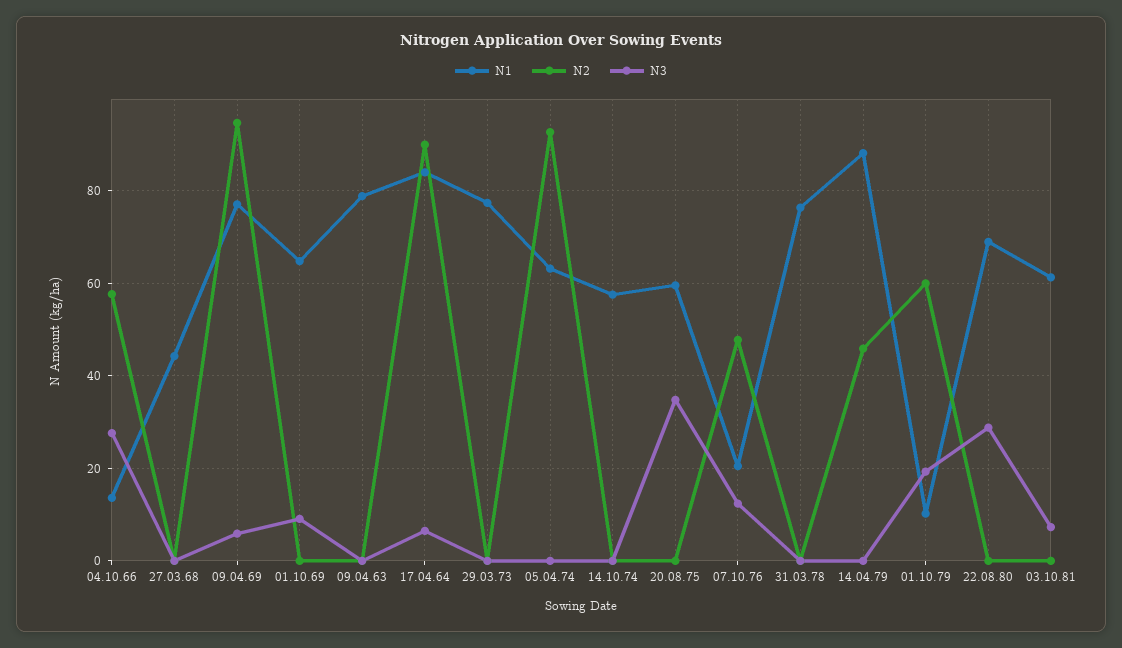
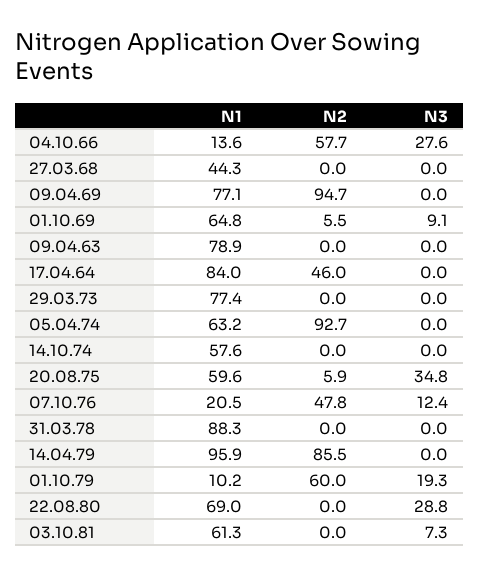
  {
    "N1": {
      "04.10.66": 13.6,
      "27.03.68": 44.3,
      "09.04.69": 77.1,
      "01.10.69": 64.8,
      "09.04.63": 78.9,
      "17.04.64": 84,
      "29.03.73": 77.4,
      "05.04.74": 63.2,
      "14.10.74": 57.6,
      "20.08.75": 59.6,
      "07.10.76": 20.5,
-     "31.03.78": 76,
+     "31.03.78": 88.3,
-     "14.04.79": 88,
+     "14.04.79": 95.9,
      "01.10.79": 10.2,
      "22.08.80": 69,
      "03.10.81": 61.3
    },
    "N2": {
      "04.10.66": 57.7,
      "27.03.68": 0,
      "09.04.69": 94.7,
-     "01.10.69": 0,
+     "01.10.69": 5.5,
      "09.04.63": 0,
-     "17.04.64": 90,
+     "17.04.64": 46,
      "29.03.73": 0,
      "05.04.74": 92.7,
      "14.10.74": 0,
-     "20.08.75": 0,
+     "20.08.75": 5.9,
      "07.10.76": 47.8,
      "31.03.78": 0,
-     "14.04.79": 46,
+     "14.04.79": 85.5,
      "01.10.79": 60,
      "22.08.80": 0,
      "03.10.81": 0
    },
    "N3": {
      "04.10.66": 27.6,
      "27.03.68": 0,
-     "09.04.69": 6,
+     "09.04.69": 0,
      "01.10.69": 9.1,
      "09.04.63": 0,
-     "17.04.64": 6,
+     "17.04.64": 0,
      "29.03.73": 0,
      "05.04.74": 0,
      "14.10.74": 0,
      "20.08.75": 34.8,
      "07.10.76": 12.4,
      "31.03.78": 0,
      "14.04.79": 0,
      "01.10.79": 19.3,
      "22.08.80": 28.8,
      "03.10.81": 7.3
    }
  }

